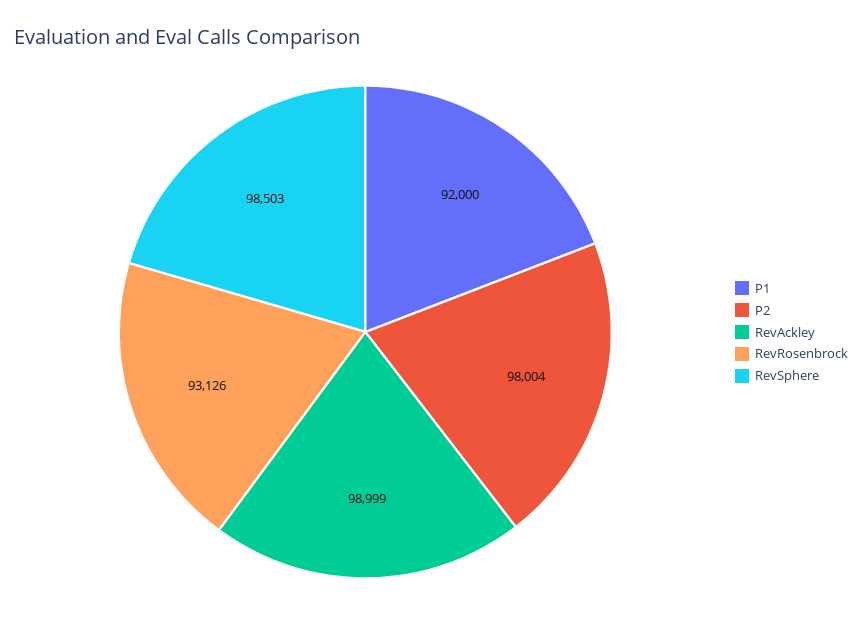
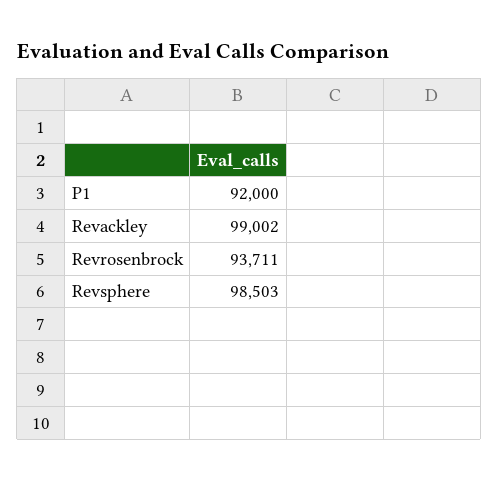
  {
    "P1": 92000,
-   "P2": 98004,
-   "RevAckley": 98999,
+   "RevAckley": 99002,
-   "RevRosenbrock": 93126,
+   "RevRosenbrock": 93711,
    "RevSphere": 98503
  }

